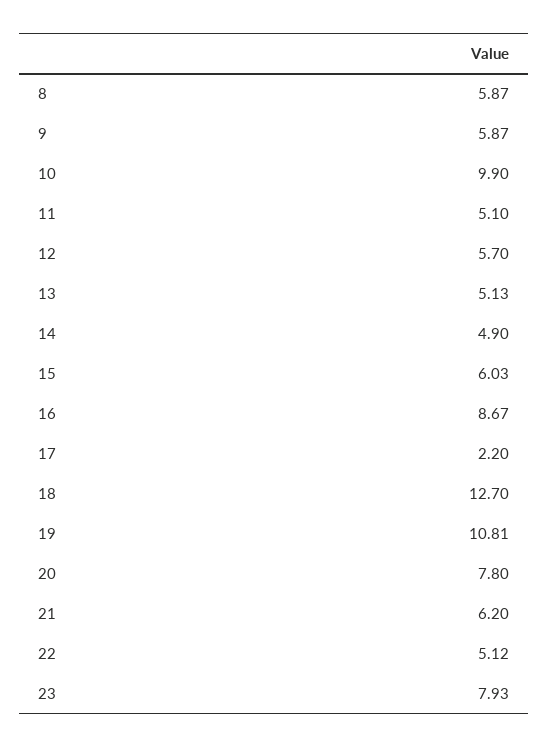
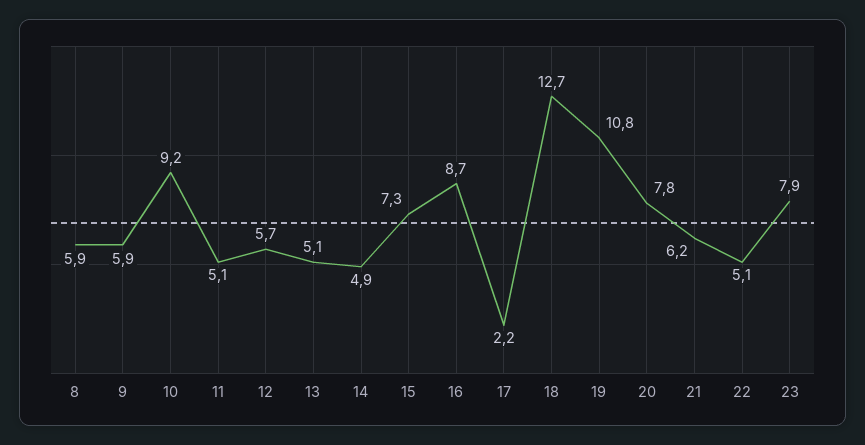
  {
    "8": 5.87,
    "9": 5.87,
-   "10": 9.9,
+   "10": 9.2,
    "11": 5.1,
    "12": 5.7,
    "13": 5.13,
    "14": 4.9,
-   "15": 6.03,
+   "15": 7.3,
    "16": 8.67,
    "17": 2.2,
    "18": 12.7,
    "19": 10.81,
    "20": 7.8,
    "21": 6.2,
    "22": 5.12,
    "23": 7.93
  }

